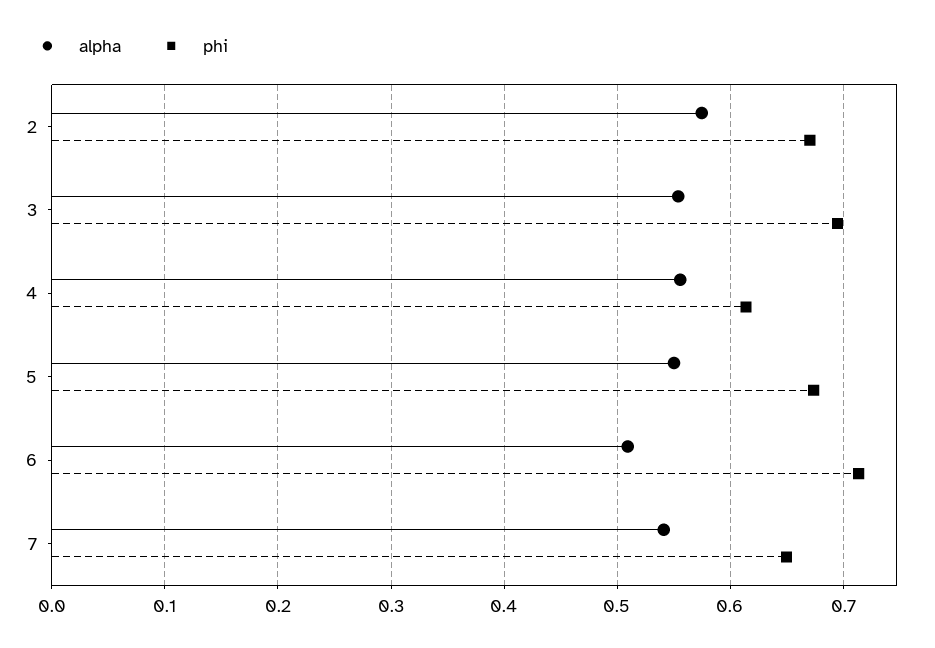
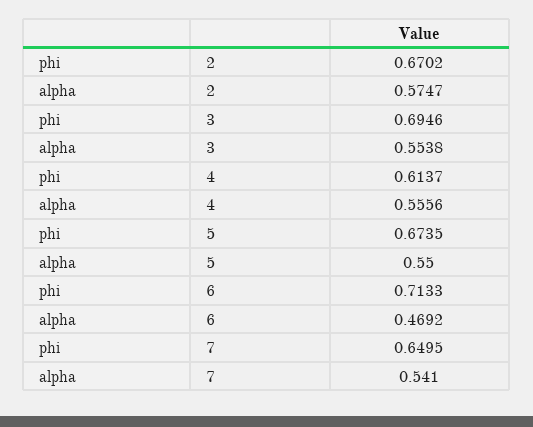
  {
    "alpha": {
      "2": 0.5747,
      "3": 0.5538,
      "4": 0.5556,
      "5": 0.55,
-     "6": 0.51,
+     "6": 0.4692,
      "7": 0.541
    },
    "phi": {
      "2": 0.6702,
      "3": 0.6946,
      "4": 0.6137,
      "5": 0.6735,
      "6": 0.7133,
      "7": 0.6495
    }
  }

